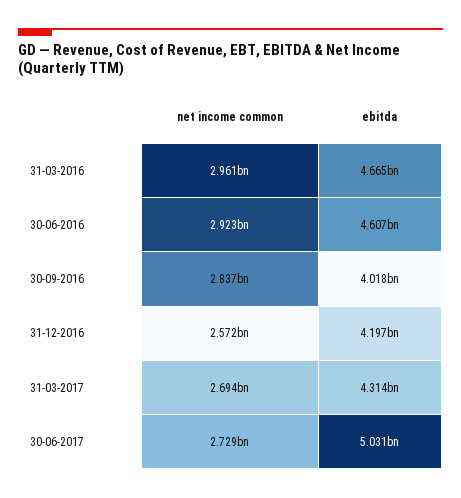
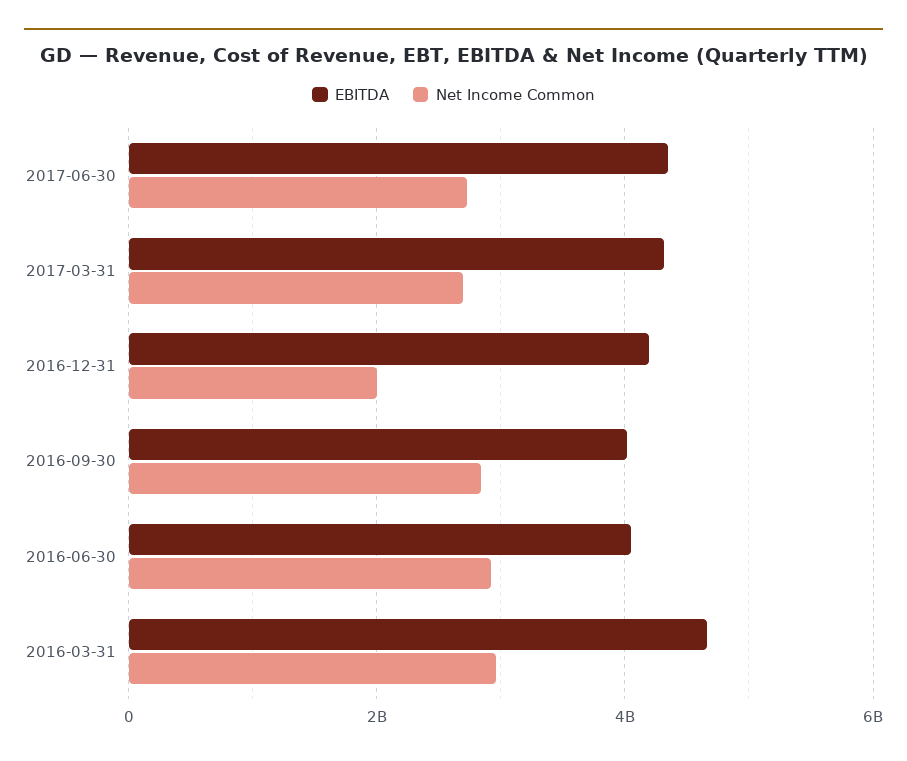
  {
    "net income common": {
      "31-03-2016": 2961000000,
      "30-06-2016": 2923000000,
      "30-09-2016": 2837000000,
-     "31-12-2016": 2572000000,
+     "31-12-2016": 2000000000,
      "31-03-2017": 2694000000,
      "30-06-2017": 2729000000
    },
    "ebitda": {
      "31-03-2016": 4665000000,
-     "30-06-2016": 4607000000,
+     "30-06-2016": 4000000000,
      "30-09-2016": 4018000000,
      "31-12-2016": 4197000000,
      "31-03-2017": 4314000000,
-     "30-06-2017": 5031000000
+     "30-06-2017": 4400000000
    }
  }

